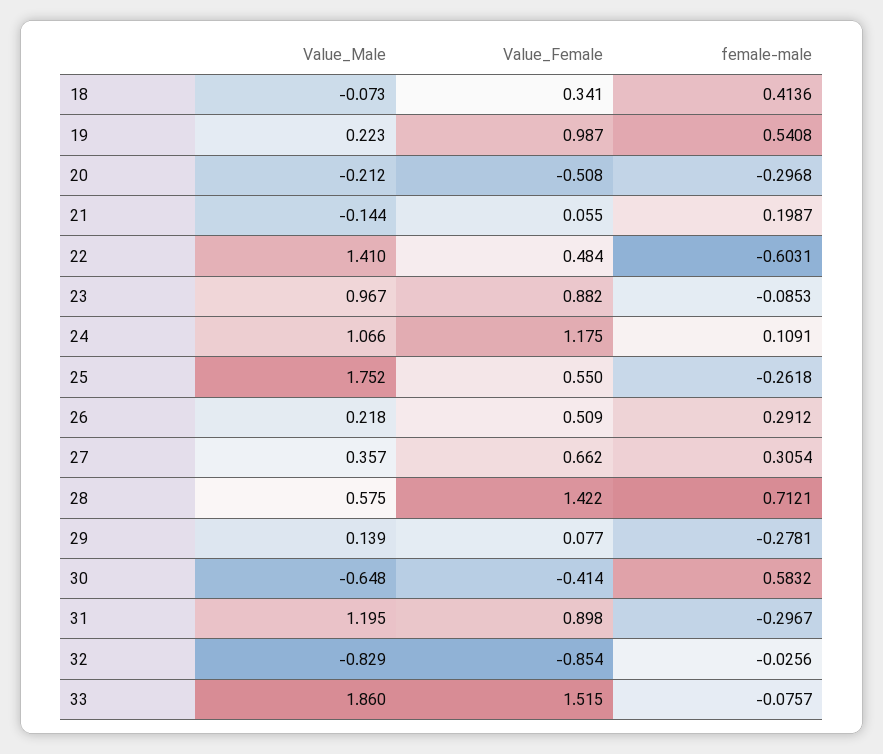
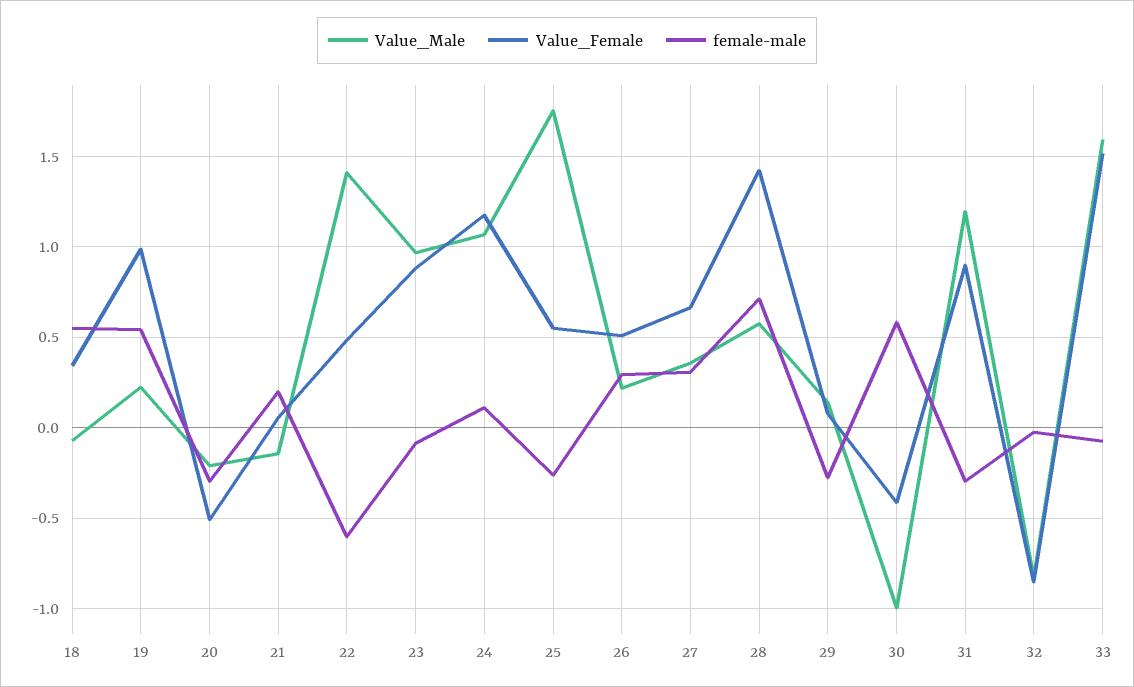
  {
    "Value_Male": {
      "18": -0.073,
      "19": 0.223,
      "20": -0.212,
      "21": -0.144,
      "22": 1.41,
      "23": 0.967,
      "24": 1.066,
      "25": 1.752,
      "26": 0.218,
      "27": 0.357,
      "28": 0.575,
      "29": 0.139,
-     "30": -0.648,
+     "30": -1,
      "31": 1.195,
      "32": -0.829,
-     "33": 1.86
+     "33": 1.6
    },
    "Value_Female": {
      "18": 0.341,
      "19": 0.987,
      "20": -0.508,
      "21": 0.055,
      "22": 0.484,
      "23": 0.882,
      "24": 1.175,
      "25": 0.55,
      "26": 0.509,
      "27": 0.662,
      "28": 1.422,
      "29": 0.077,
      "30": -0.414,
      "31": 0.898,
      "32": -0.854,
      "33": 1.515
    },
    "female-male": {
-     "18": 0.4136,
+     "18": 0.55,
      "19": 0.5408,
      "20": -0.2968,
      "21": 0.1987,
      "22": -0.6031,
      "23": -0.0853,
      "24": 0.1091,
      "25": -0.2618,
      "26": 0.2912,
      "27": 0.3054,
      "28": 0.7121,
      "29": -0.2781,
      "30": 0.5832,
      "31": -0.2967,
      "32": -0.0256,
      "33": -0.0757
    }
  }

